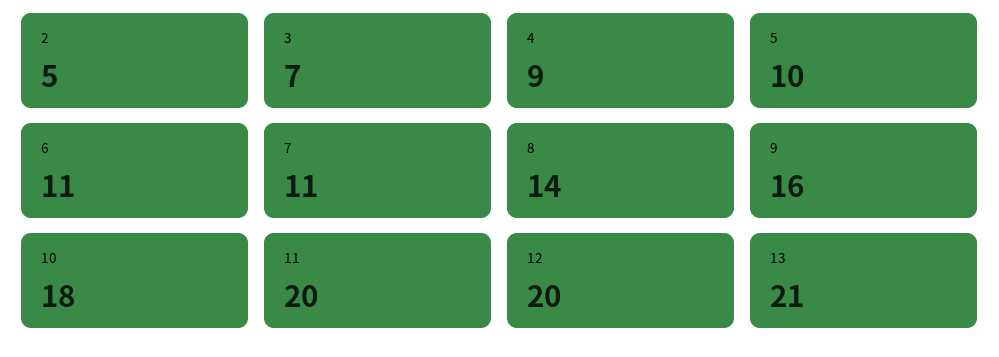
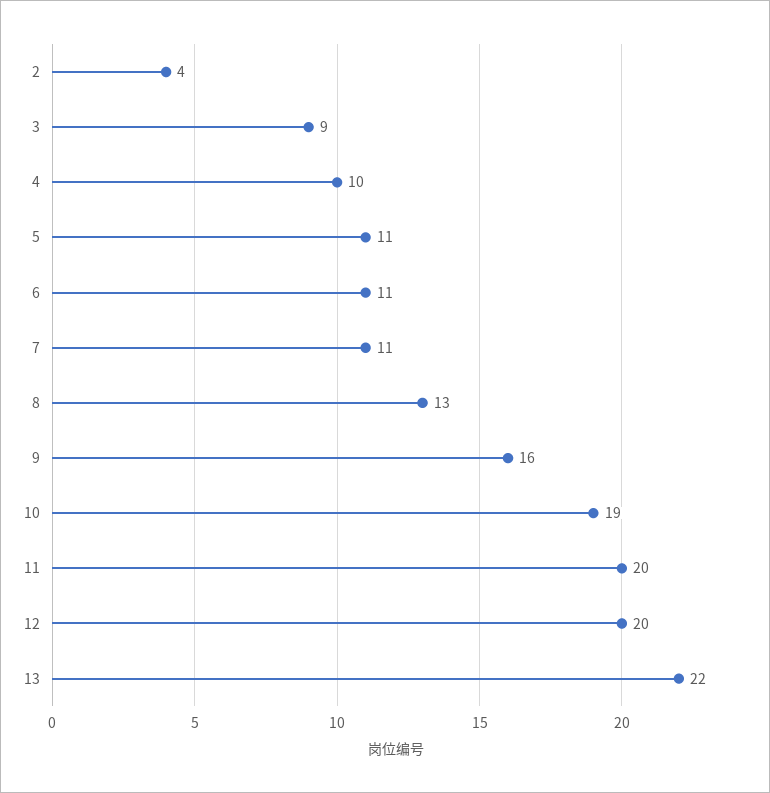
  {
-   "2": 5,
+   "2": 4,
-   "3": 7,
+   "3": 9,
-   "4": 9,
+   "4": 10,
-   "5": 10,
+   "5": 11,
    "6": 11,
    "7": 11,
-   "8": 14,
+   "8": 13,
    "9": 16,
-   "10": 18,
+   "10": 19,
    "11": 20,
    "12": 20,
-   "13": 21
+   "13": 22
  }

